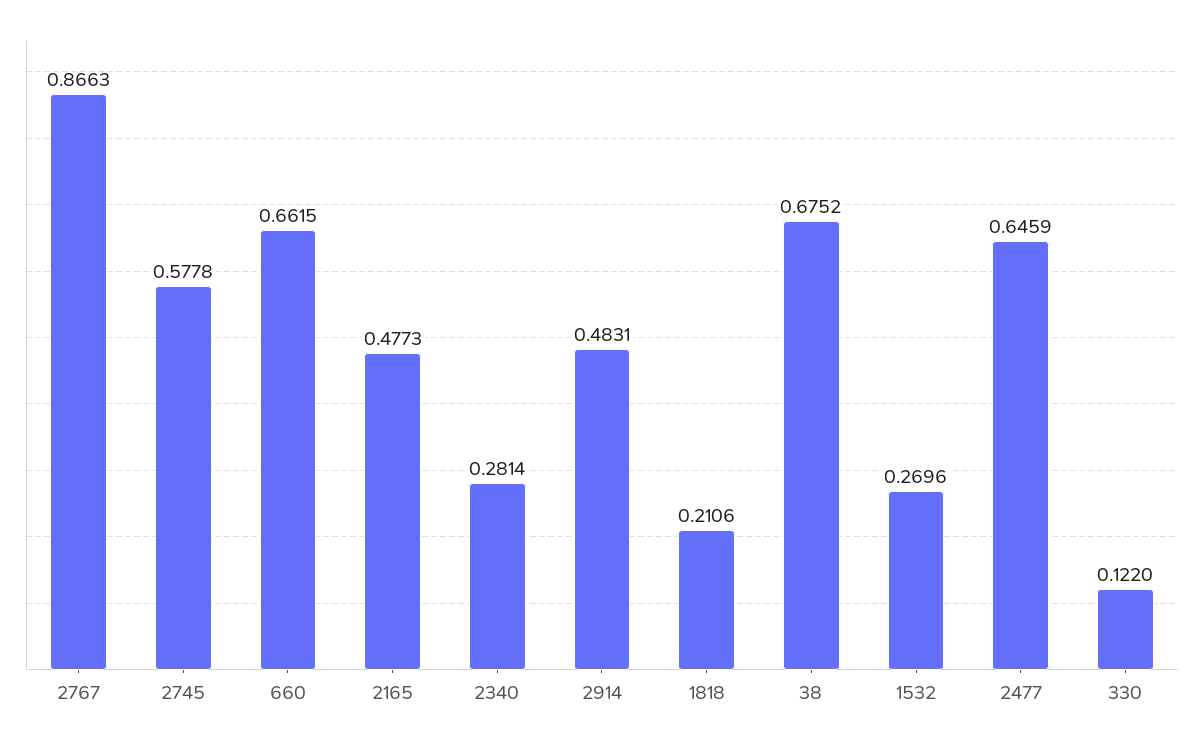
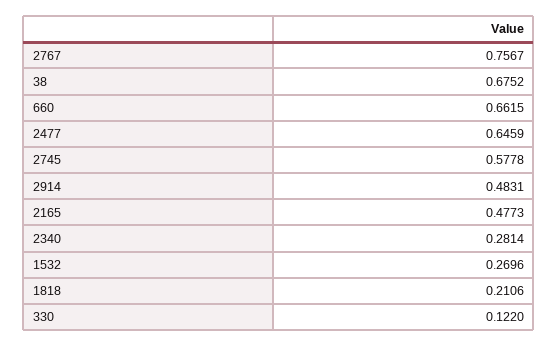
  {
-   "2767": 0.8663,
+   "2767": 0.7567,
    "2745": 0.5778,
    "660": 0.6615,
    "2165": 0.4773,
    "2340": 0.2814,
    "2914": 0.4831,
    "1818": 0.2106,
    "38": 0.6752,
    "1532": 0.2696,
    "2477": 0.6459,
    "330": 0.122
  }

